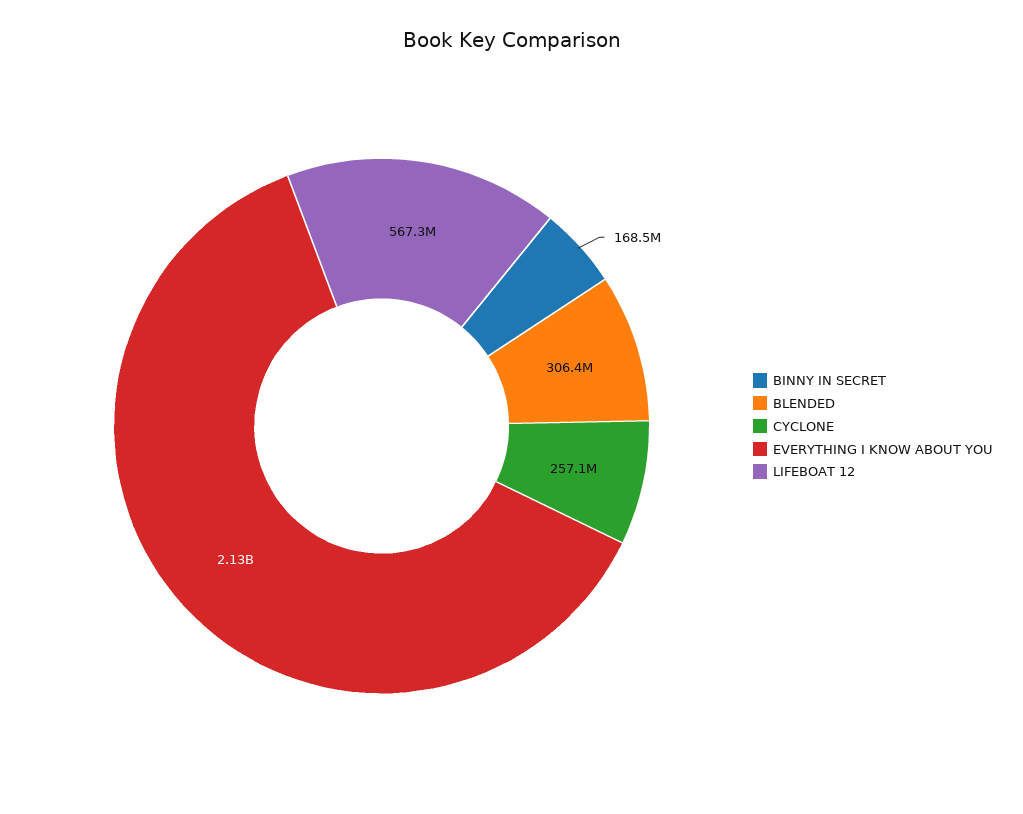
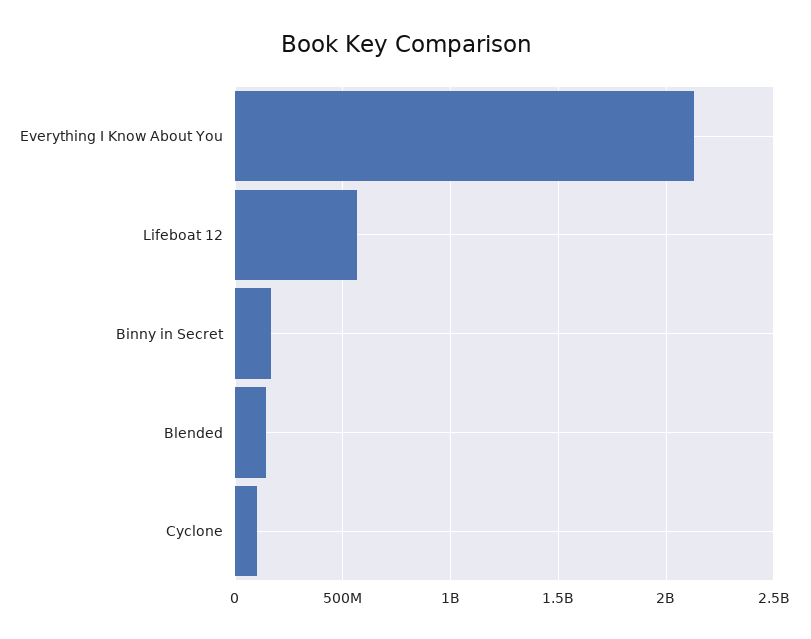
  {
    "BINNY IN SECRET": 168500000,
-   "BLENDED": 306400000,
+   "BLENDED": 150000000,
-   "CYCLONE": 257100000,
+   "CYCLONE": 100000000,
    "EVERYTHING I KNOW ABOUT YOU": 2130000000,
    "LIFEBOAT 12": 567300000
  }

